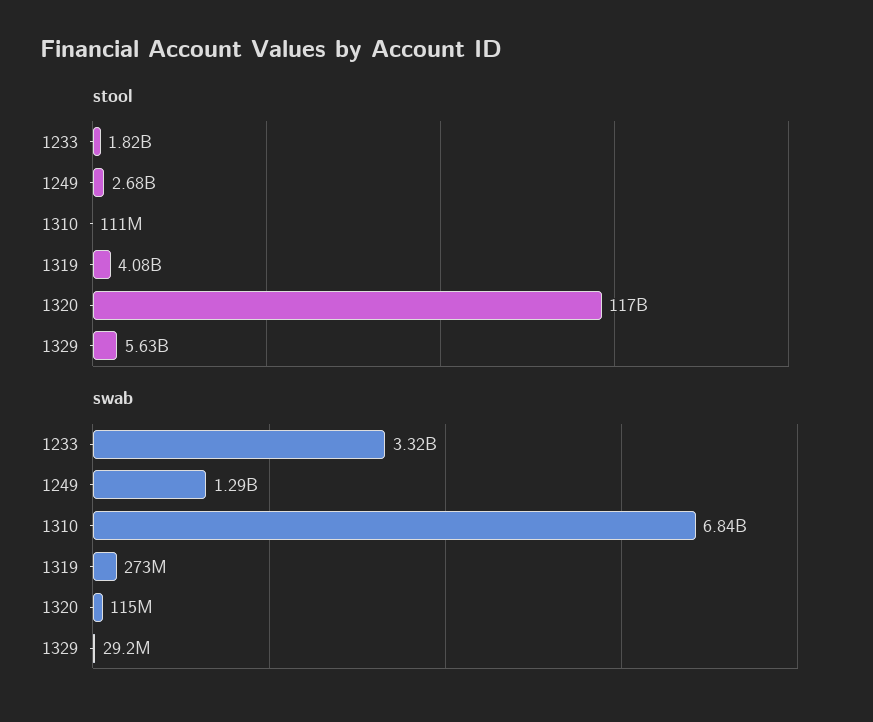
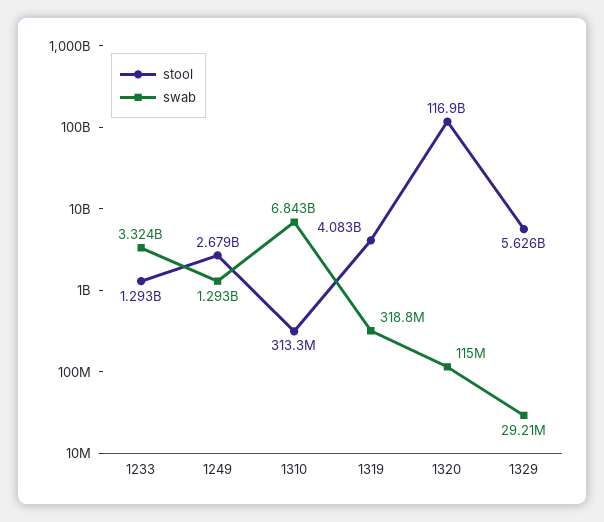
  {
    "stool": {
-     "1233": 1820000000,
+     "1233": 1293000000,
      "1249": 2679000000,
-     "1310": 111000000,
+     "1310": 313300000,
      "1319": 4083000000,
      "1320": 116900000000,
      "1329": 5626000000
    },
    "swab": {
      "1233": 3324000000,
      "1249": 1293000000,
      "1310": 6843000000,
-     "1319": 273000000,
+     "1319": 318800000,
      "1320": 115000000,
      "1329": 29210000
    }
  }

